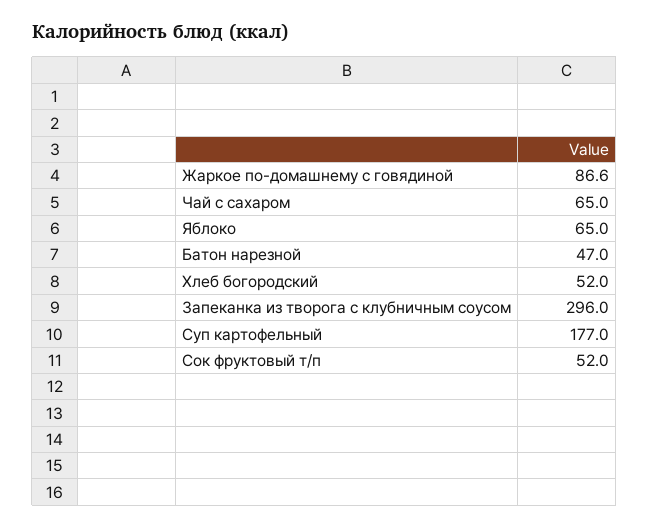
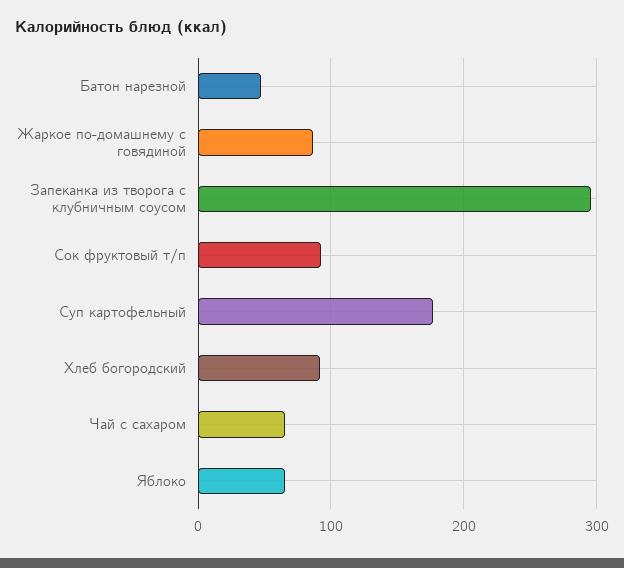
  {
    "Жаркое по-домашнему с говядиной": 86.6,
    "Чай с сахаром": 65,
    "Яблоко": 65,
    "Батон нарезной": 47,
-   "Хлеб богородский": 52,
+   "Хлеб богородский": 90,
    "Запеканка из творога с клубничным соусом": 296,
    "Суп картофельный": 177,
-   "Сок фруктовый т/п": 52
+   "Сок фруктовый т/п": 90
  }

